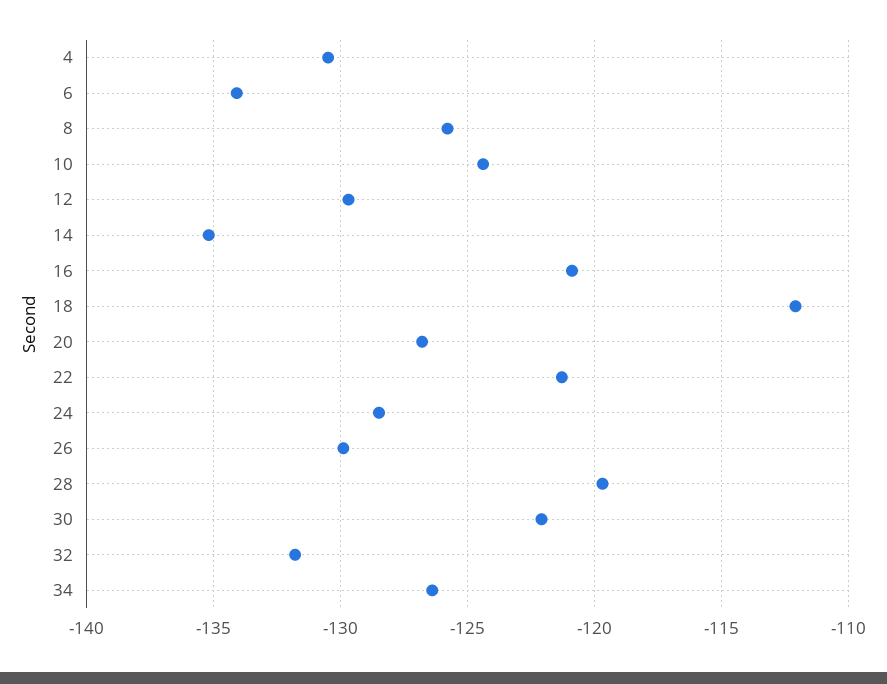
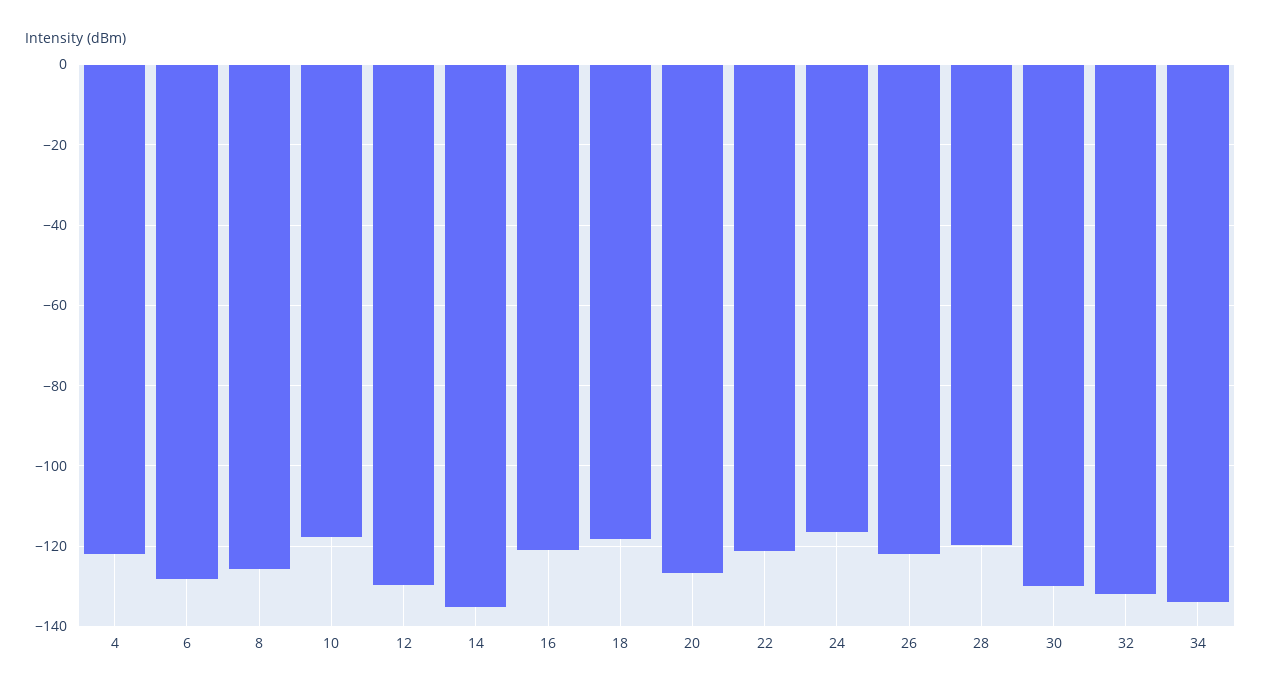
  {
-   "4": -130.5,
+   "4": -122,
-   "6": -134,
+   "6": -128,
    "8": -126,
-   "10": -124.5,
+   "10": -118,
    "12": -129.5,
    "14": -135,
    "16": -121,
-   "18": -112,
+   "18": -118,
    "20": -127,
    "22": -121.5,
-   "24": -128.5,
+   "24": -116,
-   "26": -130,
+   "26": -122,
    "28": -119.5,
-   "30": -122,
+   "30": -130,
    "32": -132,
-   "34": -126.5
+   "34": -134
  }

